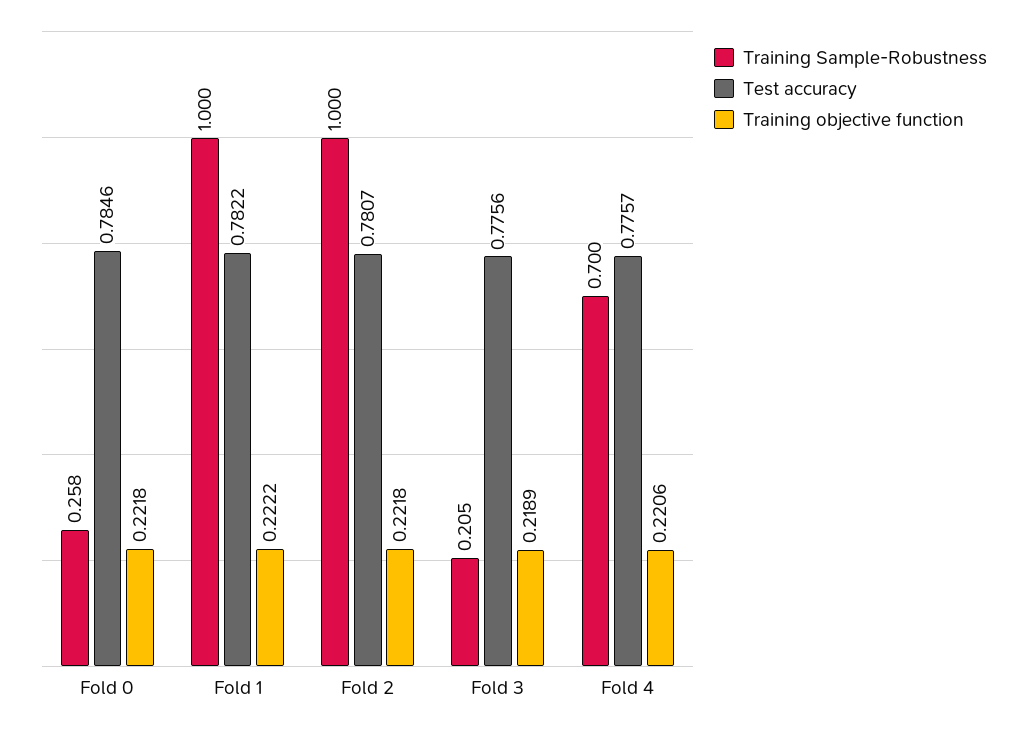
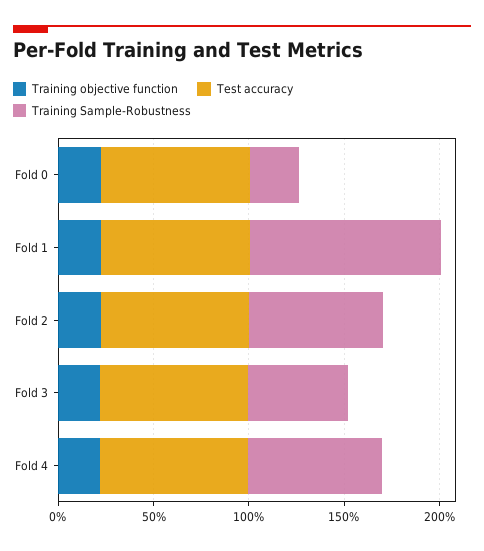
  {
    "Training Sample-Robustness": {
      "Fold 0": 0.258,
      "Fold 1": 1,
-     "Fold 2": 1,
+     "Fold 2": 0.7,
-     "Fold 3": 0.205,
+     "Fold 3": 0.5,
      "Fold 4": 0.7
    },
    "Test accuracy": {
      "Fold 0": 0.7846,
      "Fold 1": 0.7822,
      "Fold 2": 0.7807,
      "Fold 3": 0.7756,
      "Fold 4": 0.7757
    },
    "Training objective function": {
      "Fold 0": 0.2218,
      "Fold 1": 0.2222,
      "Fold 2": 0.2218,
      "Fold 3": 0.2189,
      "Fold 4": 0.2206
    }
  }

